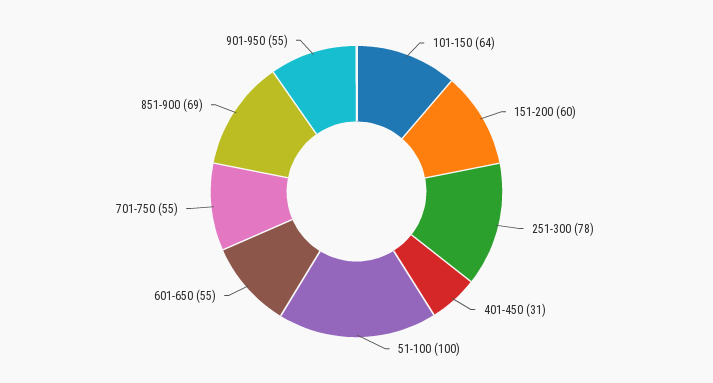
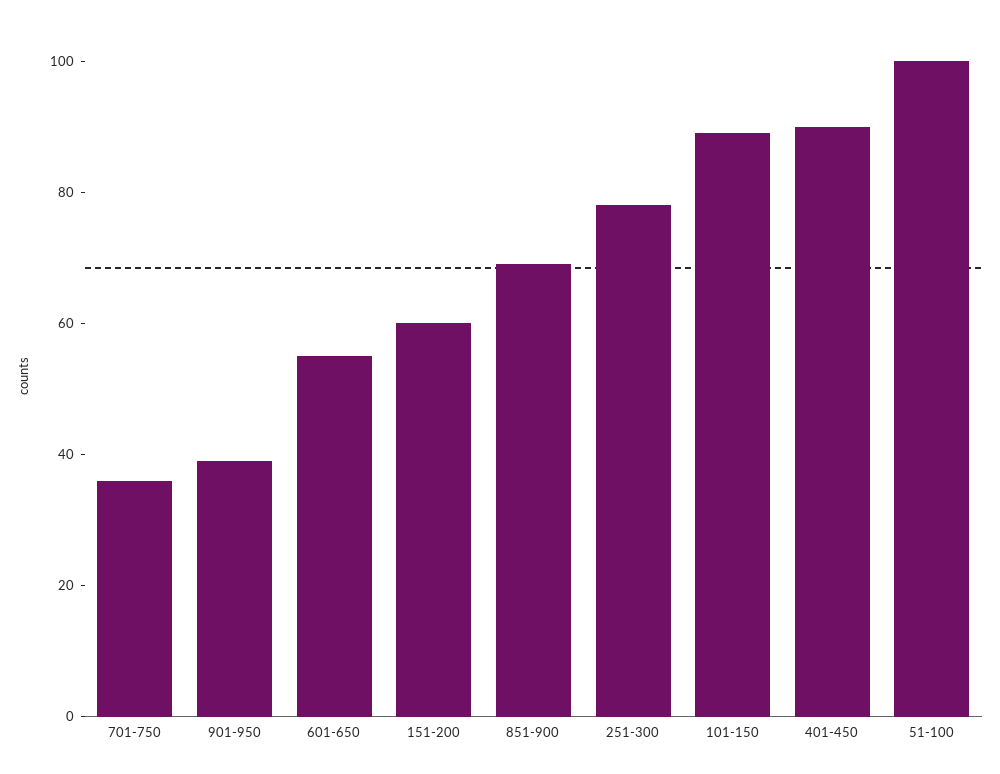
  {
-   "101-150": 64,
+   "101-150": 90,
    "151-200": 60,
    "251-300": 78,
-   "401-450": 31,
+   "401-450": 90,
    "51-100": 100,
    "601-650": 55,
-   "701-750": 55,
+   "701-750": 35,
    "851-900": 69,
-   "901-950": 55
+   "901-950": 40
  }

